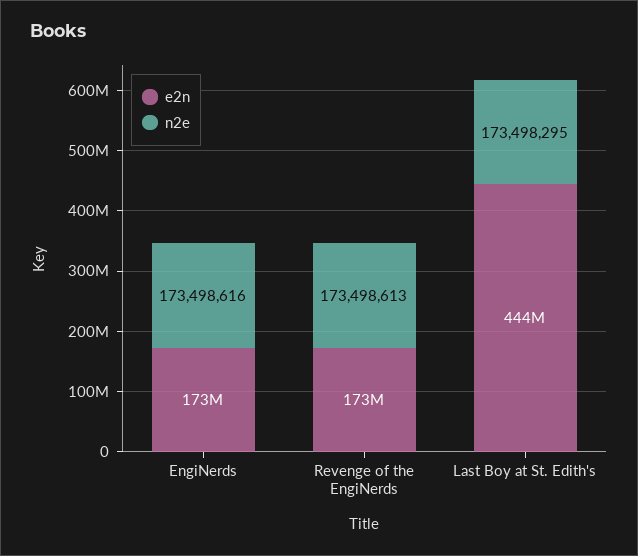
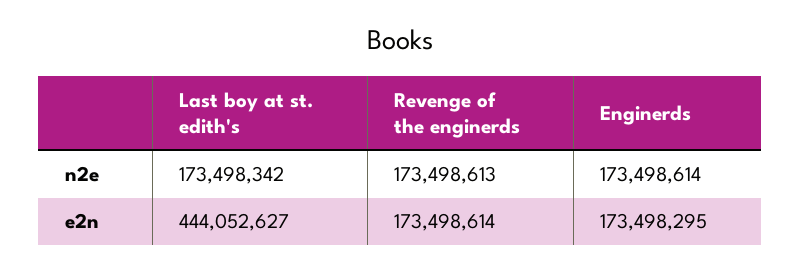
  {
    "e2n": {
      "EngiNerds": 173498295,
      "Revenge of the EngiNerds": 173498614,
      "Last Boy at St. Edith's": 444052627
    },
    "n2e": {
-     "EngiNerds": 173498616,
+     "EngiNerds": 173498614,
      "Revenge of the EngiNerds": 173498613,
-     "Last Boy at St. Edith's": 173498295
+     "Last Boy at St. Edith's": 173498342
    }
  }

